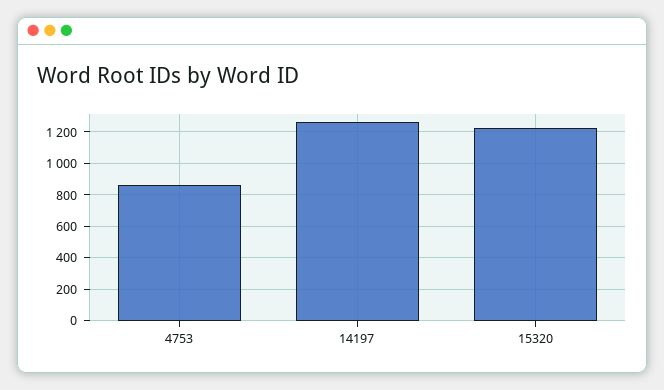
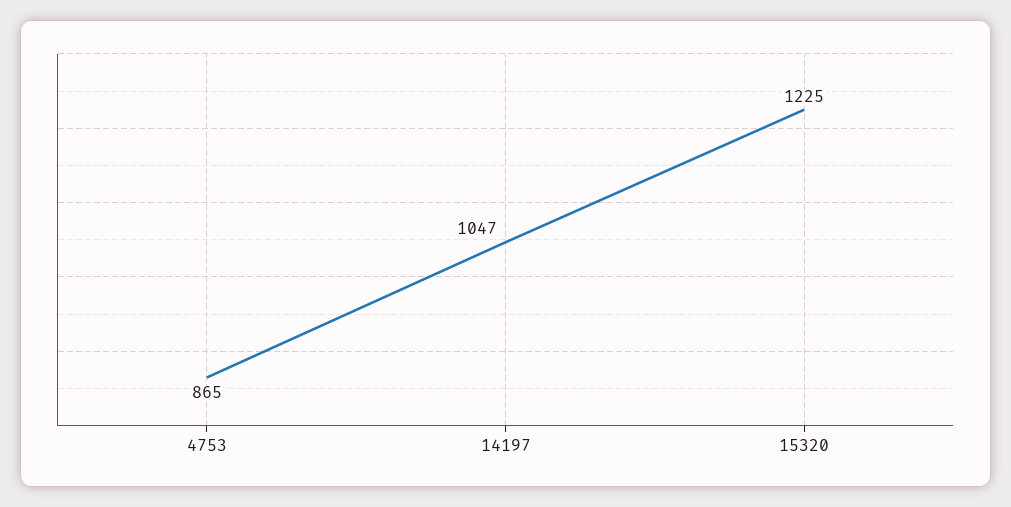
  {
    "4753": 865,
-   "14197": 1250,
+   "14197": 1047,
    "15320": 1225
  }

